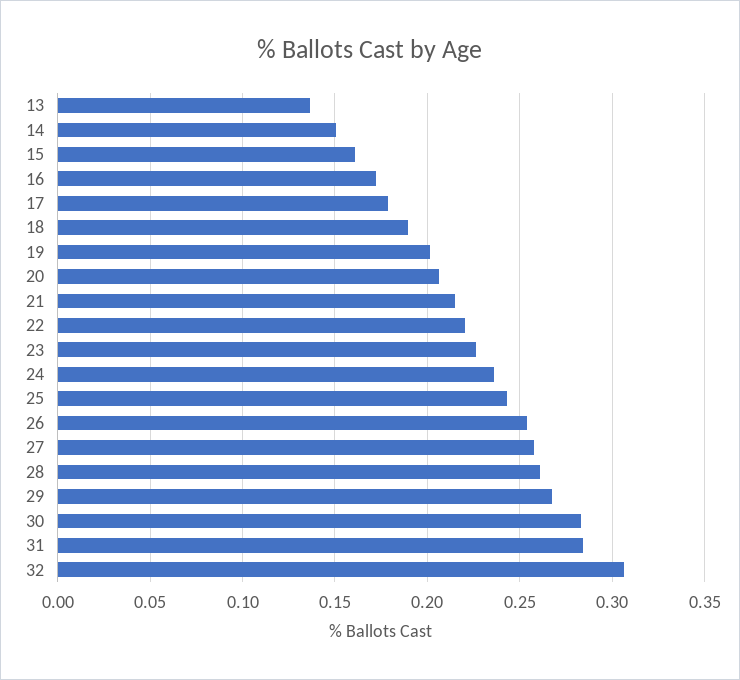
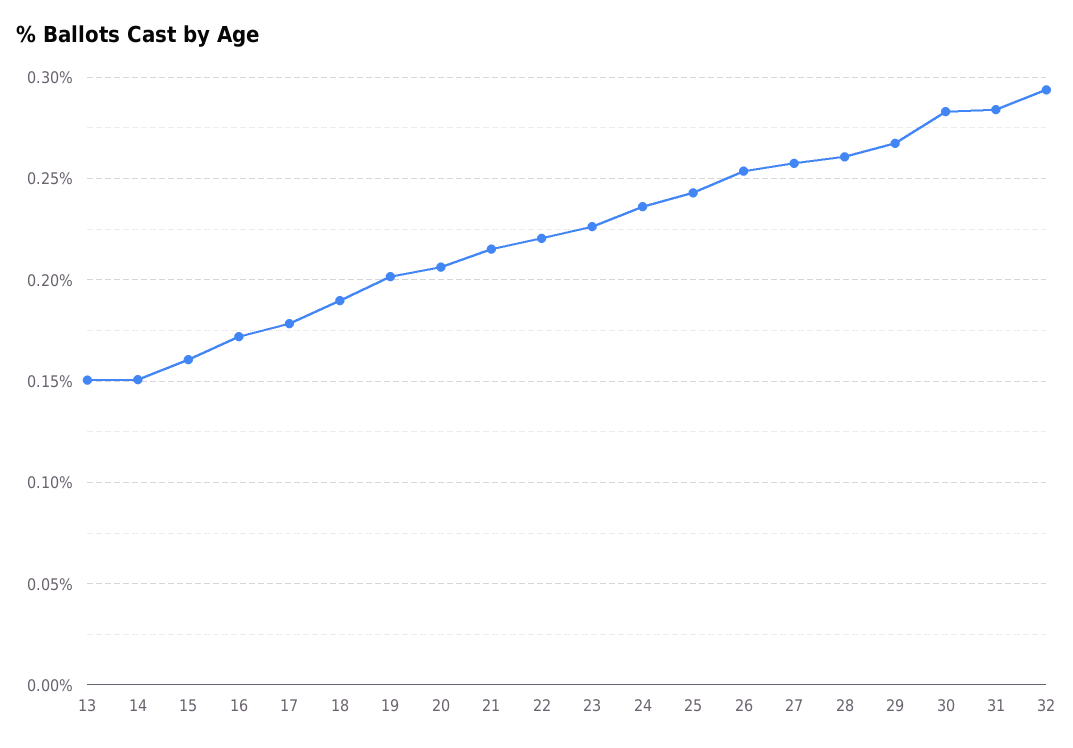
  {
-   "13": 0.135,
+   "13": 0.15,
    "14": 0.15,
    "15": 0.16,
    "16": 0.17,
    "17": 0.18,
    "18": 0.19,
    "19": 0.2,
    "20": 0.205,
    "21": 0.215,
    "22": 0.22,
    "23": 0.225,
    "24": 0.235,
    "25": 0.245,
    "26": 0.255,
    "27": 0.26,
    "28": 0.26,
    "29": 0.265,
    "30": 0.285,
    "31": 0.285,
-   "32": 0.305
+   "32": 0.295
  }

